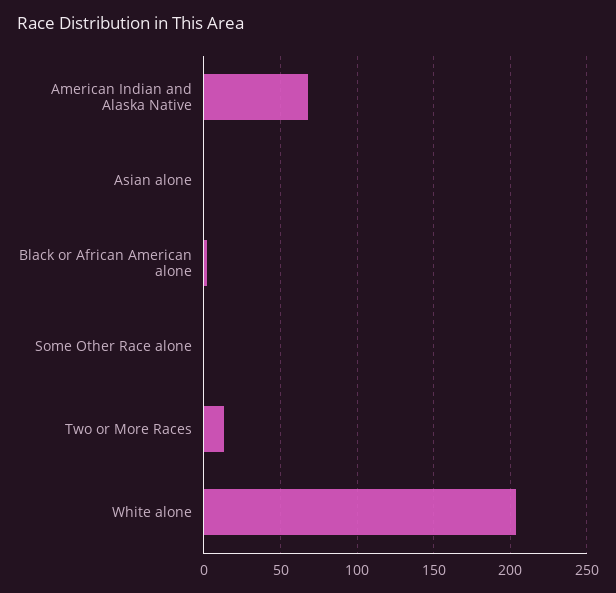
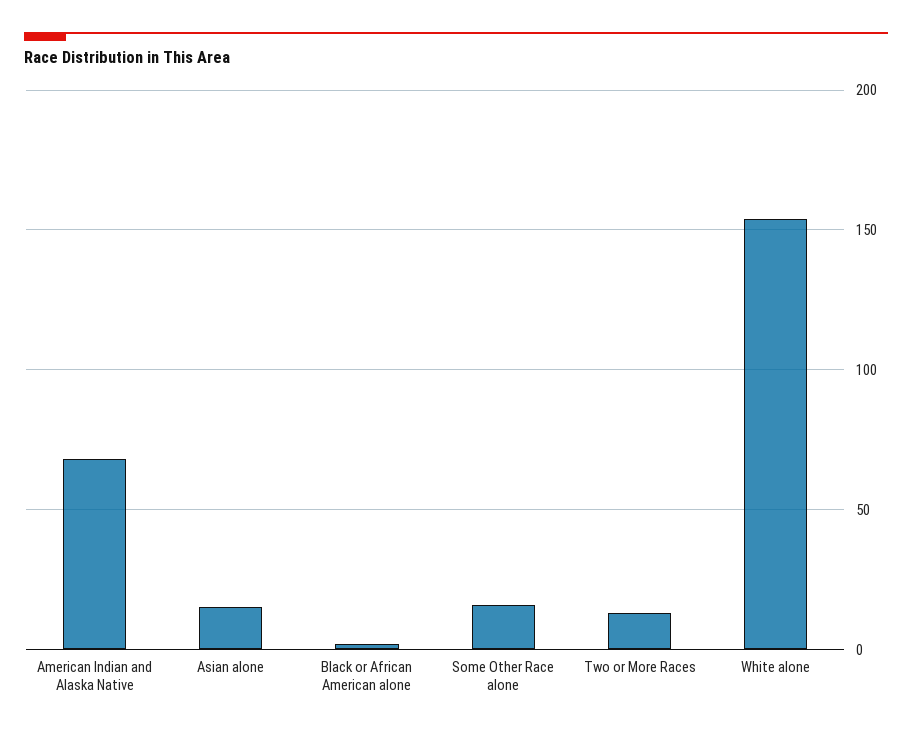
  {
    "American Indian and Alaska Native": 70,
-   "Asian alone": 0,
+   "Asian alone": 15,
    "Black or African American alone": 0,
-   "Some Other Race alone": 0,
+   "Some Other Race alone": 15,
    "Two or More Races": 15,
-   "White alone": 205
+   "White alone": 155
  }

